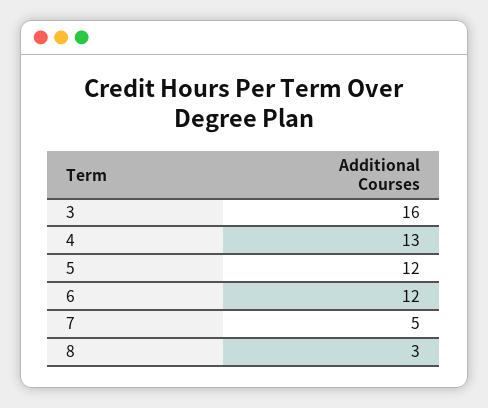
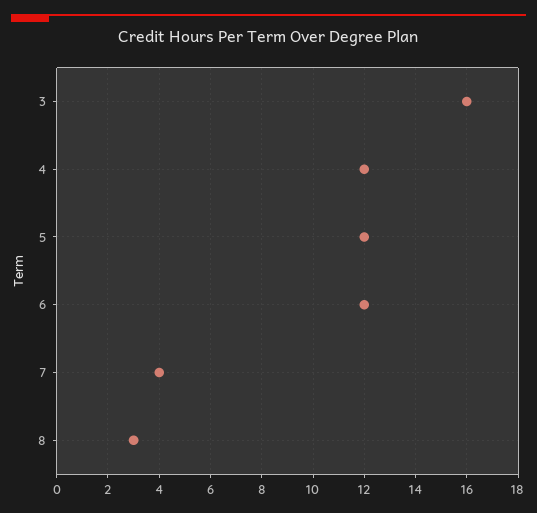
  {
    "3": 16,
-   "4": 13,
+   "4": 12,
    "5": 12,
    "6": 12,
-   "7": 5,
+   "7": 4,
    "8": 3
  }

